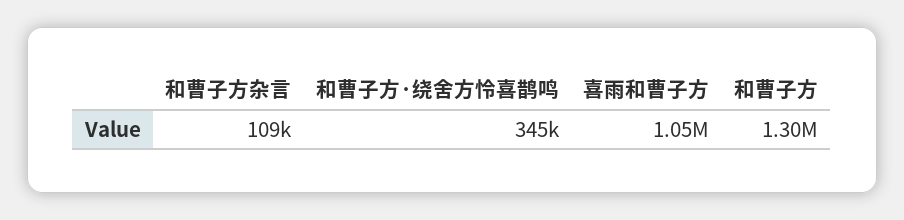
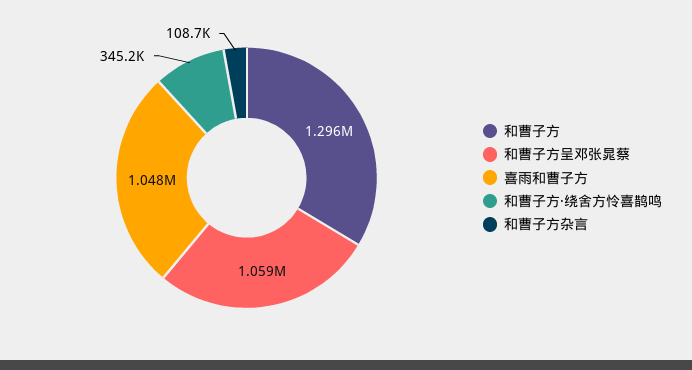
  {
    "和曹子方杂言": 108700,
    "和曹子方·绕舍方怜喜鹊鸣": 345200,
    "喜雨和曹子方": 1048000,
-   "和曹子方": 1296000
+   "和曹子方": 1296000,
+   "和曹子方呈邓张晁蔡": 1059000
  }

